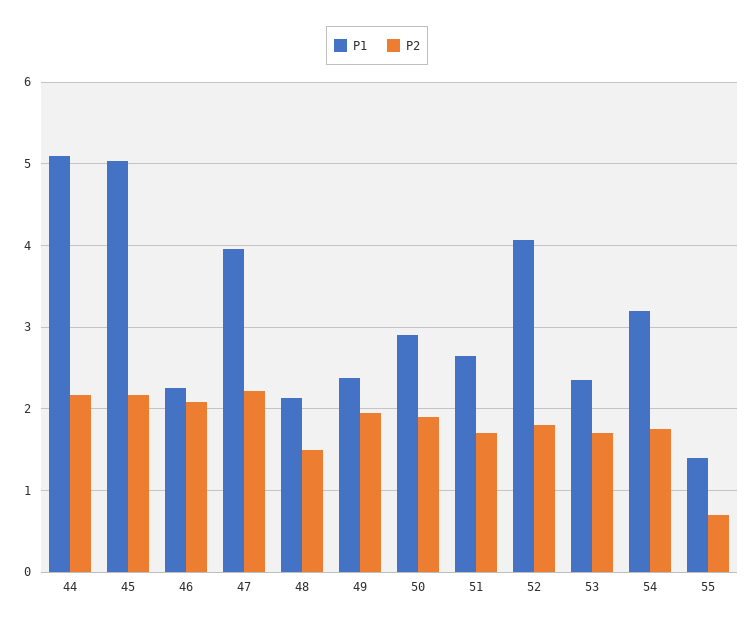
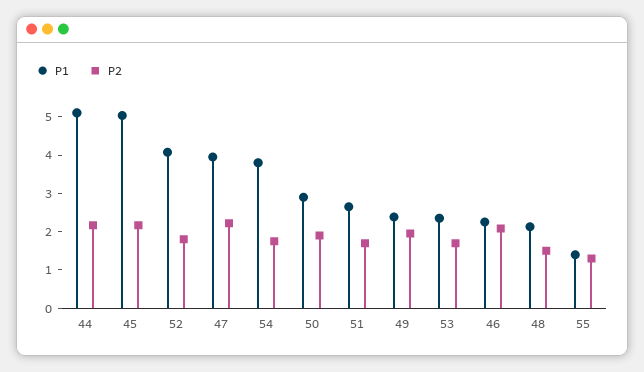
  {
    "P1": {
      "44": 5.1,
      "45": 5,
      "46": 2.3,
      "47": 4,
      "48": 2.1,
      "49": 2.4,
      "50": 2.9,
      "51": 2.7,
      "52": 4.1,
      "53": 2.4,
-     "54": 3.2,
+     "54": 3.75,
      "55": 1.4
    },
    "P2": {
      "44": 2.2,
      "45": 2.2,
      "46": 2.1,
      "47": 2.2,
      "48": 1.5,
      "49": 2,
      "50": 1.9,
      "51": 1.7,
      "52": 1.8,
      "53": 1.7,
      "54": 1.8,
-     "55": 0.7
+     "55": 1.25
    }
  }

